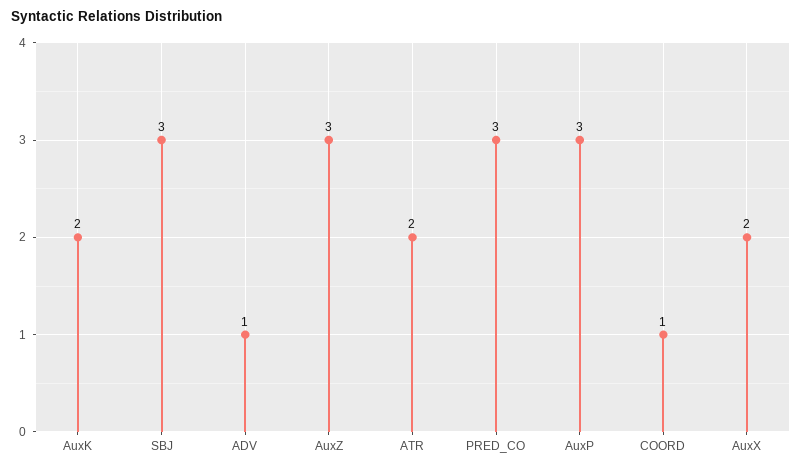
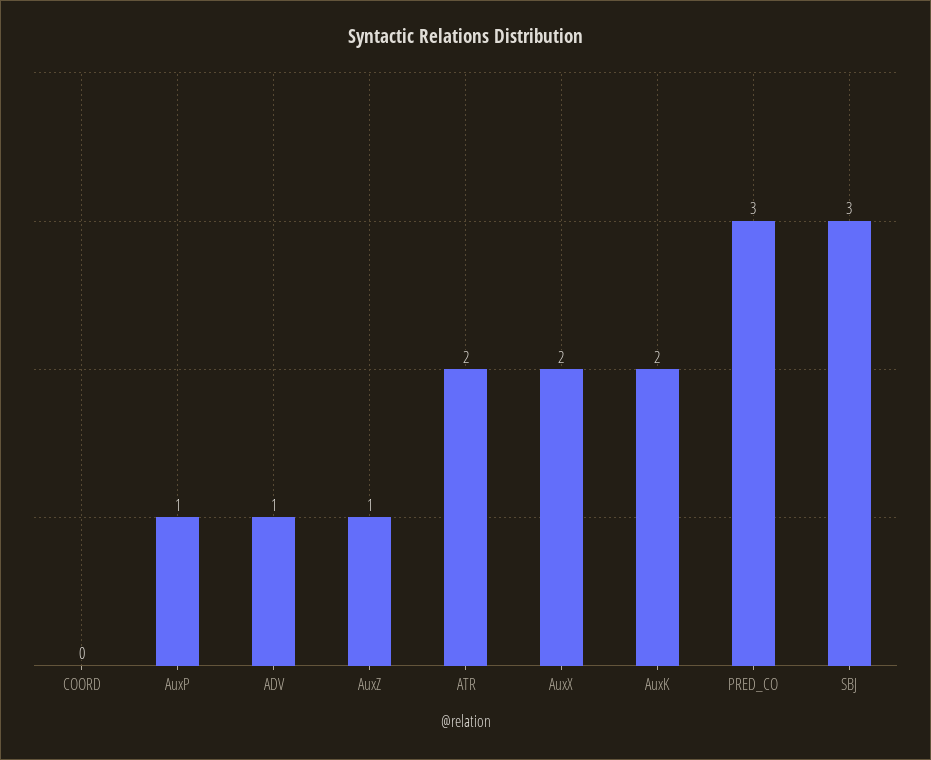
  {
    "AuxK": 2,
    "SBJ": 3,
    "ADV": 1,
-   "AuxZ": 3,
+   "AuxZ": 1,
    "ATR": 2,
    "PRED_CO": 3,
-   "AuxP": 3,
+   "AuxP": 1,
-   "COORD": 1,
+   "COORD": 0,
    "AuxX": 2
  }

